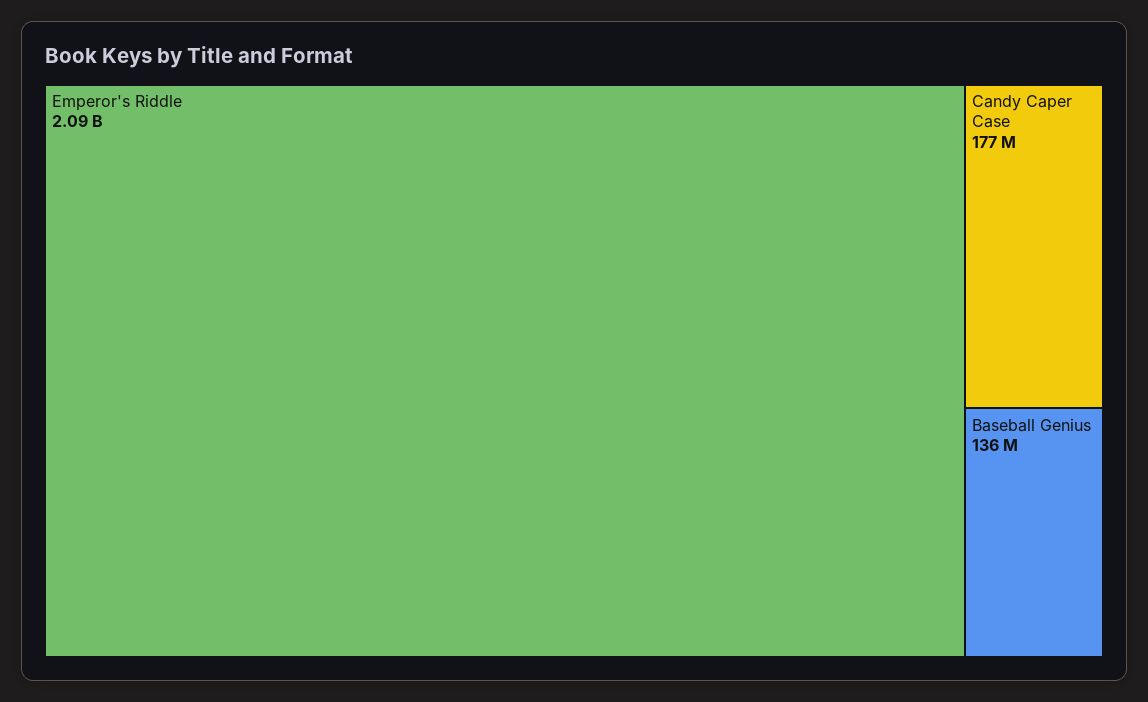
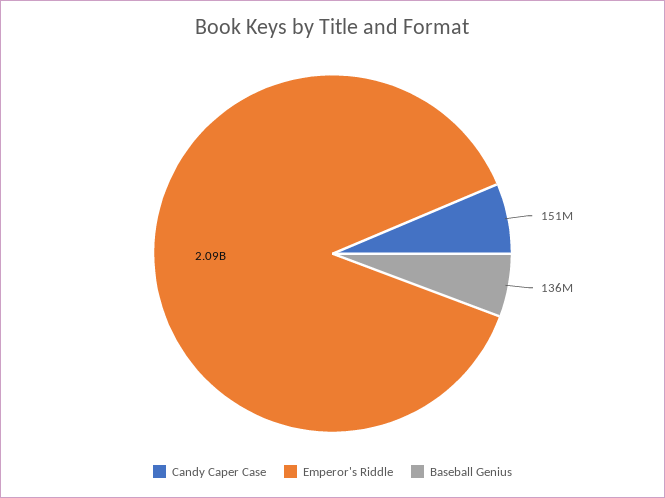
  {
    "Emperor's Riddle": 2090000000,
-   "Candy Caper Case": 177000000,
+   "Candy Caper Case": 151000000,
    "Baseball Genius": 136000000
  }

